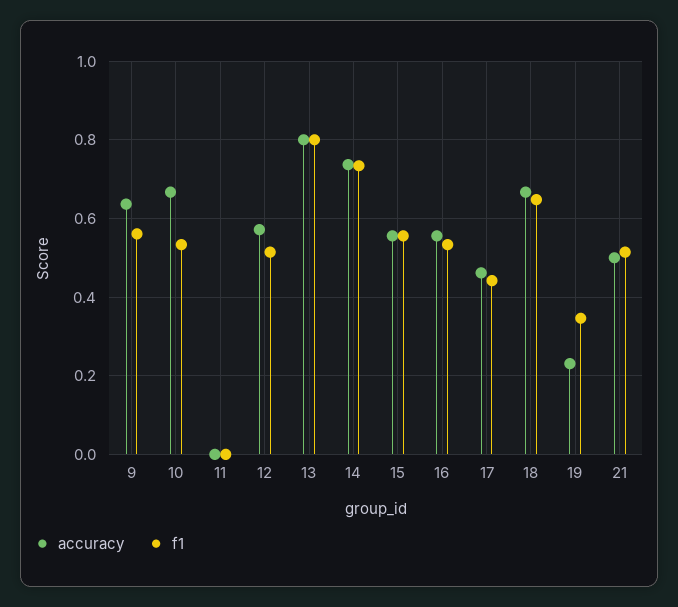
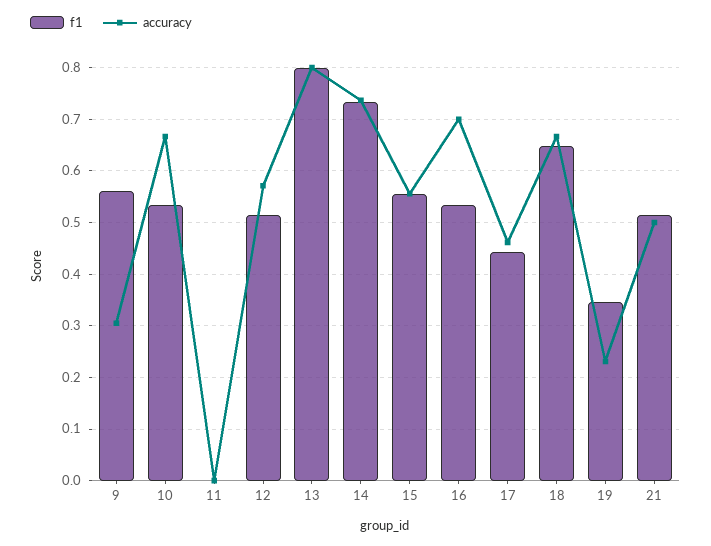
  {
    "accuracy": {
-     "9": 0.64,
+     "9": 0.3,
      "10": 0.66,
      "11": 0,
      "12": 0.58,
      "13": 0.8,
      "14": 0.74,
      "15": 0.56,
-     "16": 0.56,
+     "16": 0.7,
      "17": 0.46,
      "18": 0.66,
      "19": 0.24,
      "21": 0.5
    },
    "f1": {
      "9": 0.56,
      "10": 0.54,
      "11": 0,
      "12": 0.52,
      "13": 0.8,
      "14": 0.74,
      "15": 0.56,
      "16": 0.54,
      "17": 0.44,
      "18": 0.64,
      "19": 0.34,
      "21": 0.52
    }
  }

